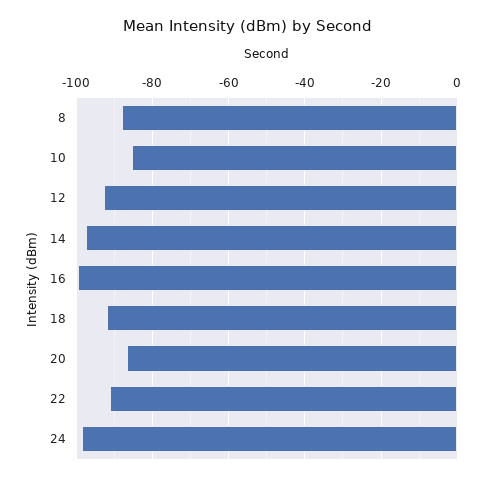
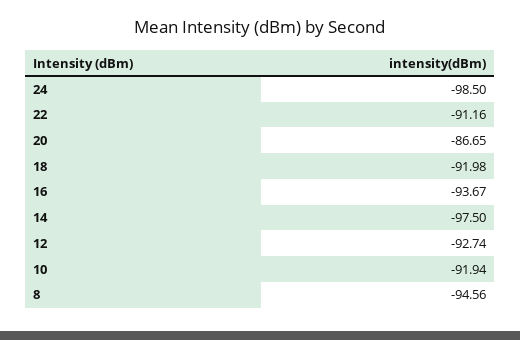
  {
-   "8": -88,
+   "8": -94.56,
-   "10": -86,
+   "10": -91.94,
    "12": -92.74,
    "14": -97.5,
-   "16": -100,
+   "16": -93.67,
    "18": -91.98,
    "20": -86.65,
    "22": -91.16,
    "24": -98.5
  }

